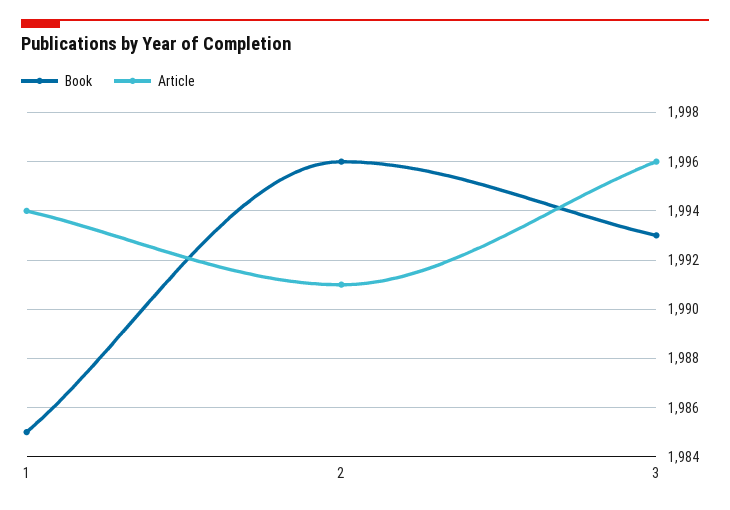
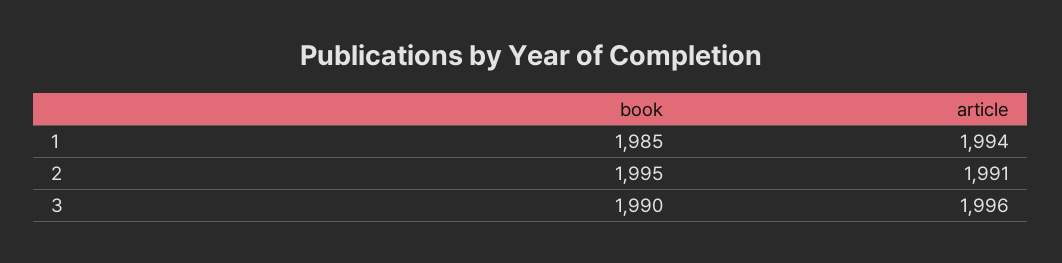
  {
    "Book": {
      "1": 1985,
-     "2": 1996,
+     "2": 1995,
-     "3": 1993
+     "3": 1990
    },
    "Article": {
      "1": 1994,
      "2": 1991,
      "3": 1996
    }
  }

